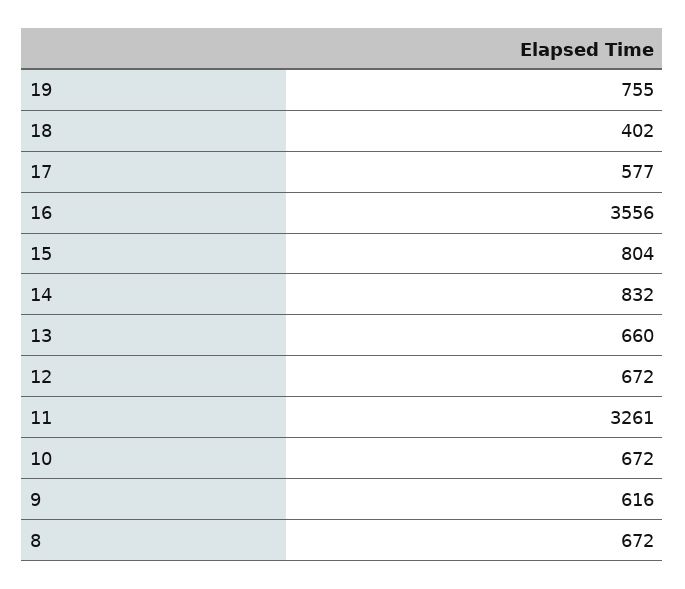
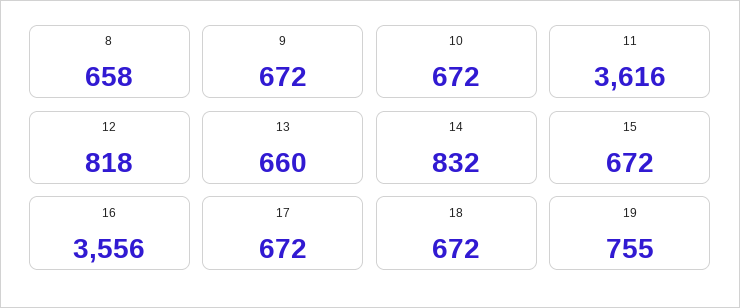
  {
    "19": 755,
-   "18": 402,
+   "18": 672,
-   "17": 577,
+   "17": 672,
    "16": 3556,
-   "15": 804,
+   "15": 672,
    "14": 832,
    "13": 660,
-   "12": 672,
+   "12": 818,
-   "11": 3261,
+   "11": 3616,
    "10": 672,
-   "9": 616,
+   "9": 672,
-   "8": 672
+   "8": 658
  }

